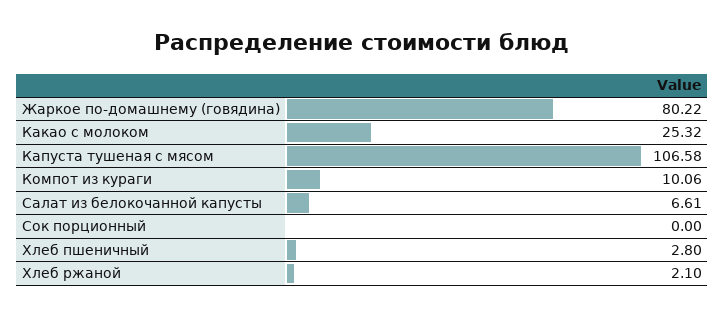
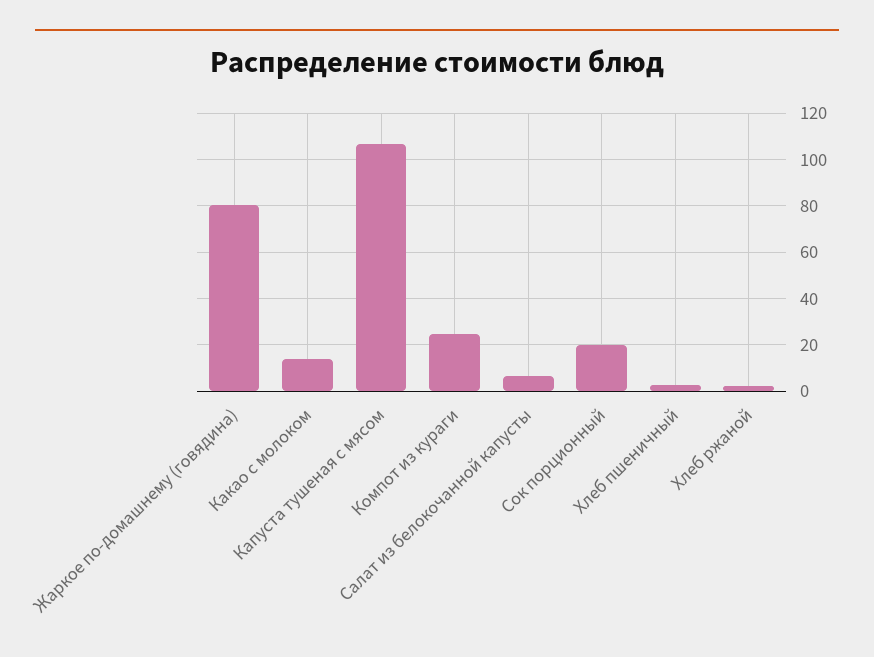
  {
    "Жаркое по-домашнему (говядина)": 80.22,
-   "Какао с молоком": 25.32,
+   "Какао с молоком": 15,
    "Капуста тушеная с мясом": 106.58,
-   "Компот из кураги": 10.06,
+   "Компот из кураги": 25,
    "Салат из белокочанной капусты": 6.61,
-   "Сок порционный": 0,
+   "Сок порционный": 20,
    "Хлеб пшеничный": 2.8,
    "Хлеб ржаной": 2.1
  }

